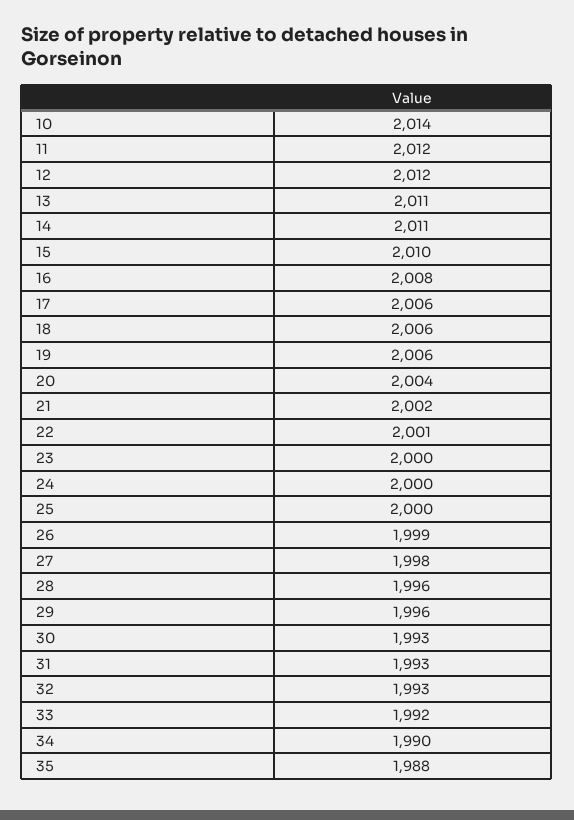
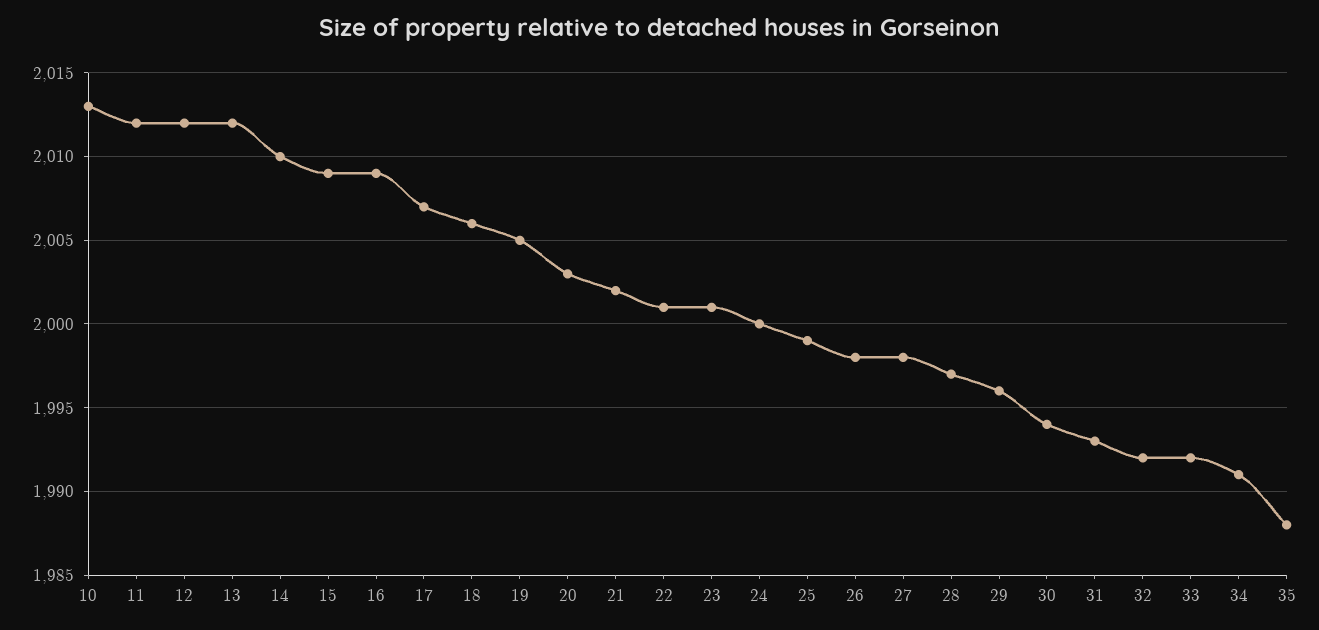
  {
-   "10": 2014,
+   "10": 2013,
    "11": 2012,
    "12": 2012,
-   "13": 2011,
+   "13": 2012,
-   "14": 2011,
+   "14": 2010,
-   "15": 2010,
+   "15": 2009,
-   "16": 2008,
+   "16": 2009,
-   "17": 2006,
+   "17": 2007,
    "18": 2006,
-   "19": 2006,
+   "19": 2005,
-   "20": 2004,
+   "20": 2003,
    "21": 2002,
    "22": 2001,
-   "23": 2000,
+   "23": 2001,
    "24": 2000,
-   "25": 2000,
+   "25": 1999,
-   "26": 1999,
+   "26": 1998,
    "27": 1998,
-   "28": 1996,
+   "28": 1997,
    "29": 1996,
-   "30": 1993,
+   "30": 1994,
    "31": 1993,
-   "32": 1993,
+   "32": 1992,
    "33": 1992,
-   "34": 1990,
+   "34": 1991,
    "35": 1988
  }

